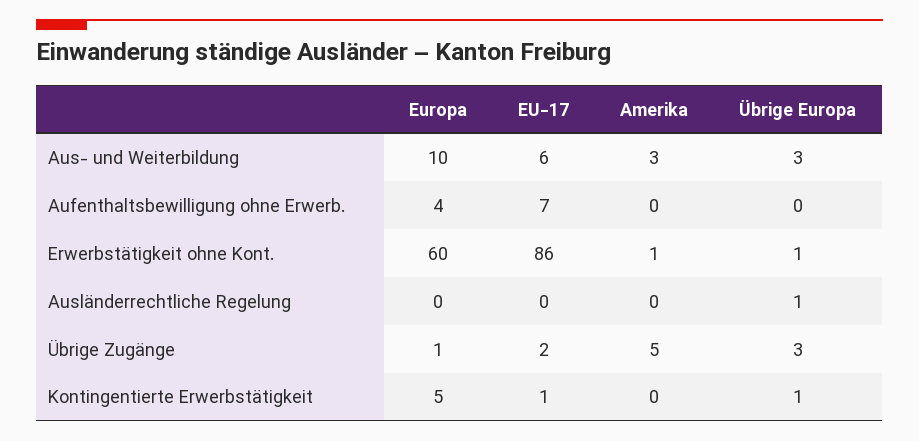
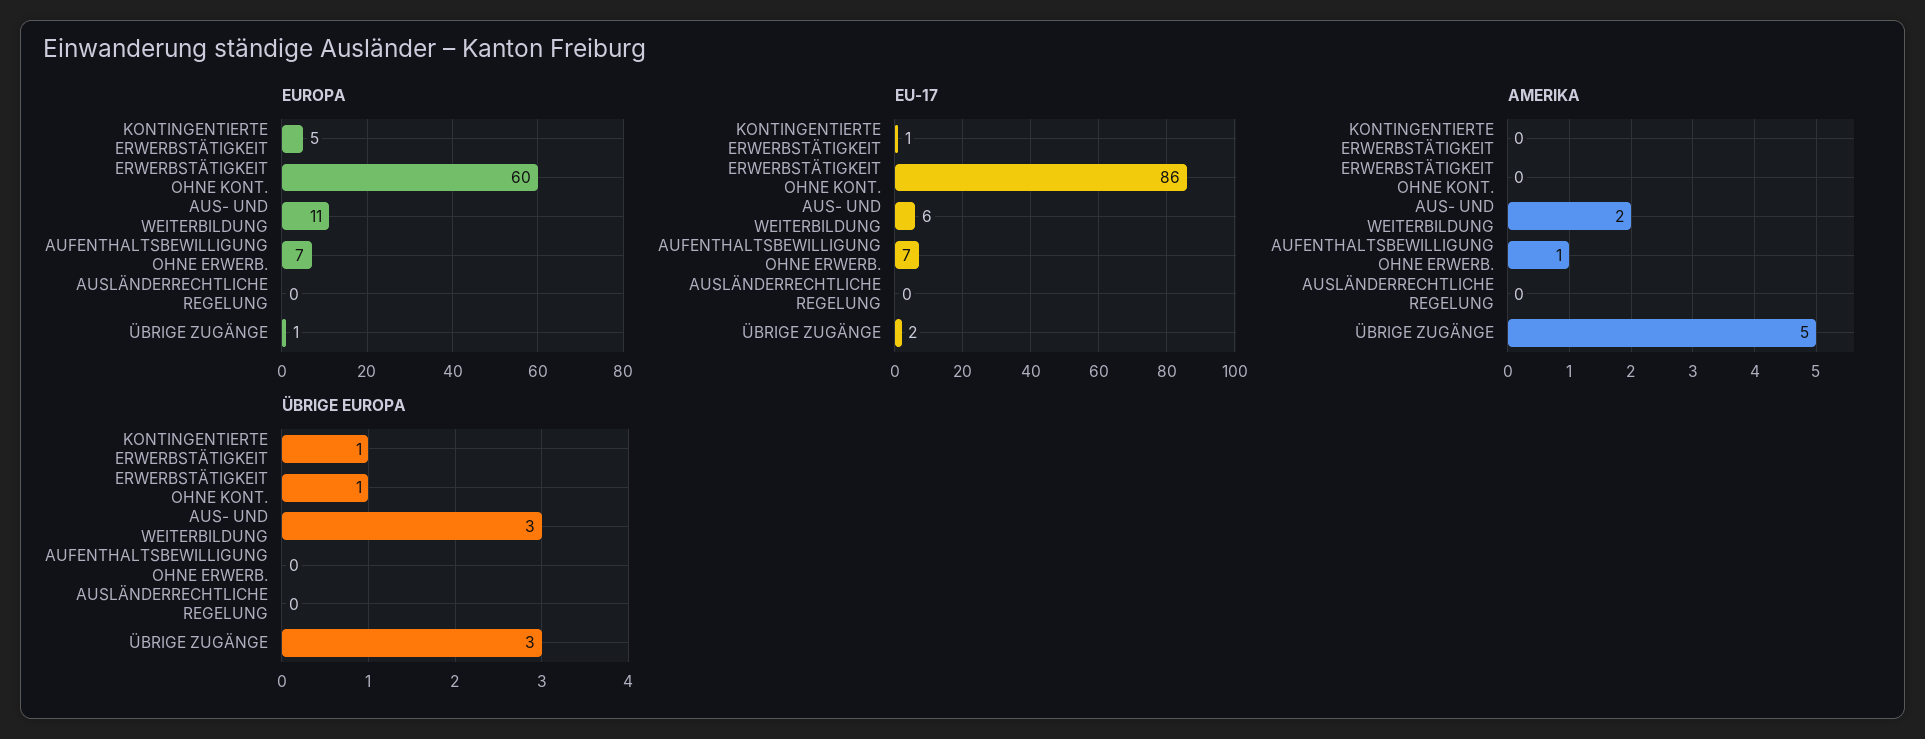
  {
    "Europa": {
-     "Aus- und Weiterbildung": 10,
+     "Aus- und Weiterbildung": 11,
-     "Aufenthaltsbewilligung ohne Erwerb.": 4,
+     "Aufenthaltsbewilligung ohne Erwerb.": 7,
      "Erwerbstätigkeit ohne Kont.": 60,
      "Ausländerrechtliche Regelung": 0,
      "Übrige Zugänge": 1,
      "Kontingentierte Erwerbstätigkeit": 5
    },
    "EU-17": {
      "Aus- und Weiterbildung": 6,
      "Aufenthaltsbewilligung ohne Erwerb.": 7,
      "Erwerbstätigkeit ohne Kont.": 86,
      "Ausländerrechtliche Regelung": 0,
      "Übrige Zugänge": 2,
      "Kontingentierte Erwerbstätigkeit": 1
    },
    "Amerika": {
-     "Aus- und Weiterbildung": 3,
+     "Aus- und Weiterbildung": 2,
-     "Aufenthaltsbewilligung ohne Erwerb.": 0,
+     "Aufenthaltsbewilligung ohne Erwerb.": 1,
-     "Erwerbstätigkeit ohne Kont.": 1,
+     "Erwerbstätigkeit ohne Kont.": 0,
      "Ausländerrechtliche Regelung": 0,
      "Übrige Zugänge": 5,
      "Kontingentierte Erwerbstätigkeit": 0
    },
    "Übrige Europa": {
      "Aus- und Weiterbildung": 3,
      "Aufenthaltsbewilligung ohne Erwerb.": 0,
      "Erwerbstätigkeit ohne Kont.": 1,
-     "Ausländerrechtliche Regelung": 1,
+     "Ausländerrechtliche Regelung": 0,
      "Übrige Zugänge": 3,
      "Kontingentierte Erwerbstätigkeit": 1
    }
  }

